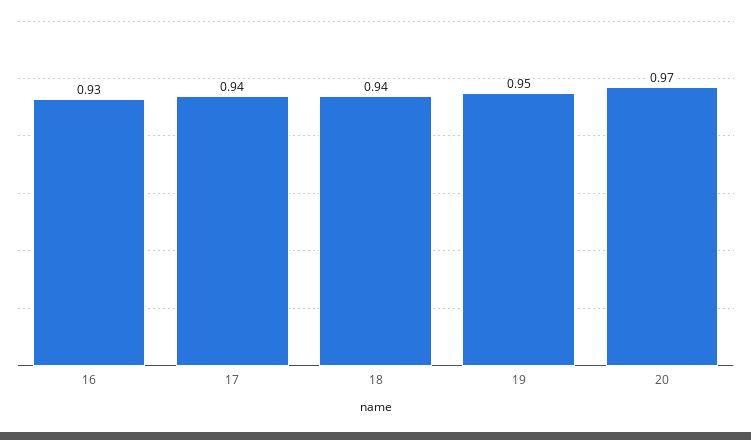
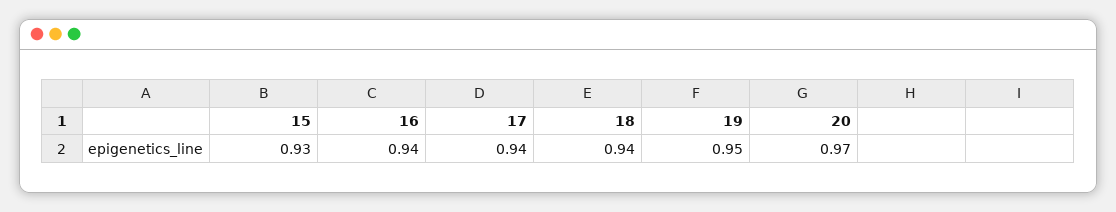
  {
-   "16": 0.93,
+   "16": 0.94,
    "17": 0.94,
    "18": 0.94,
    "19": 0.95,
-   "20": 0.97
+   "20": 0.97,
+   "15": 0.93
  }

